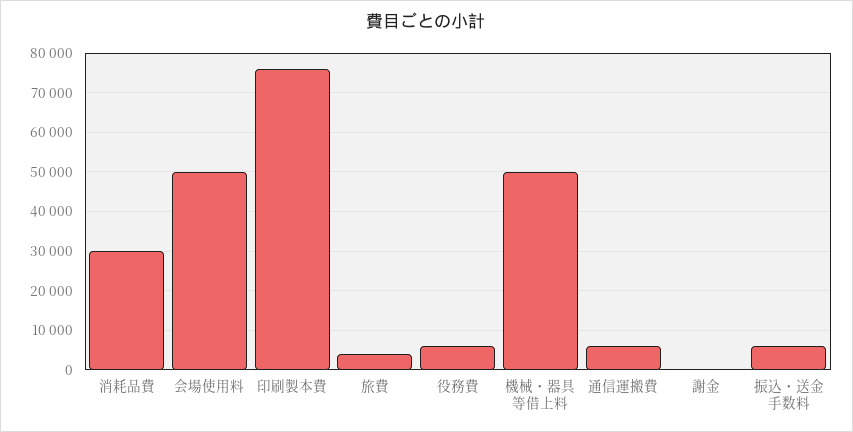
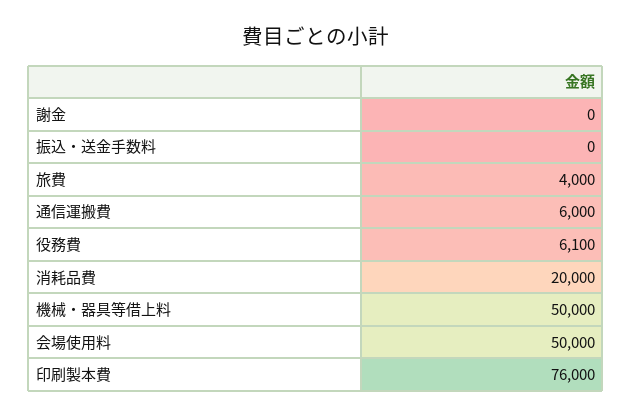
  {
-   "消耗品費": 30000,
+   "消耗品費": 20000,
    "会場使用料": 50000,
    "印刷製本費": 76000,
    "旅費": 4000,
    "役務費": 6100,
    "機械・器具等借上料": 50000,
    "通信運搬費": 6000,
    "謝金": 0,
-   "振込・送金手数料": 6000
+   "振込・送金手数料": 0
  }

